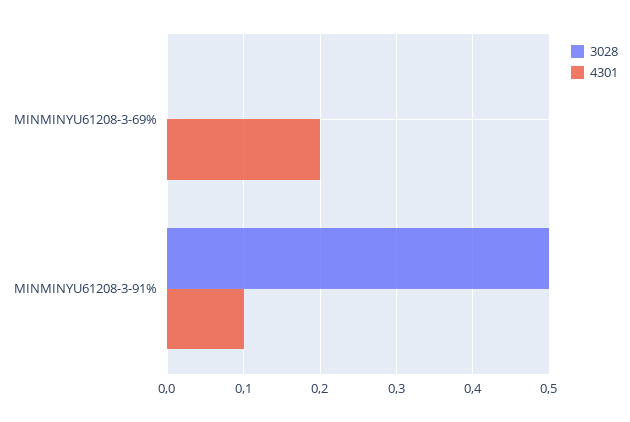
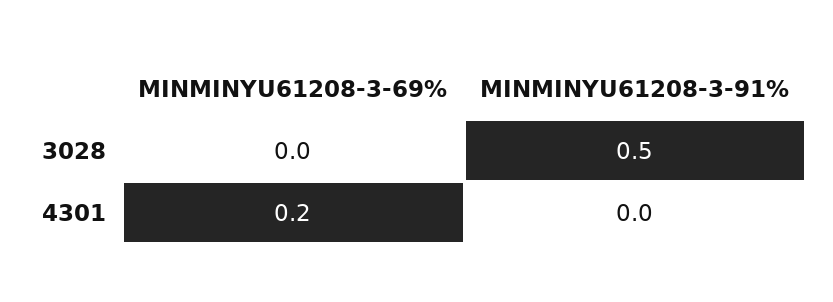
  {
    "3028": {
      "MINMINYU61208-3-69%": 0,
      "MINMINYU61208-3-91%": 0.5
    },
    "4301": {
      "MINMINYU61208-3-69%": 0.2,
-     "MINMINYU61208-3-91%": 0.1
+     "MINMINYU61208-3-91%": 0
    }
  }

